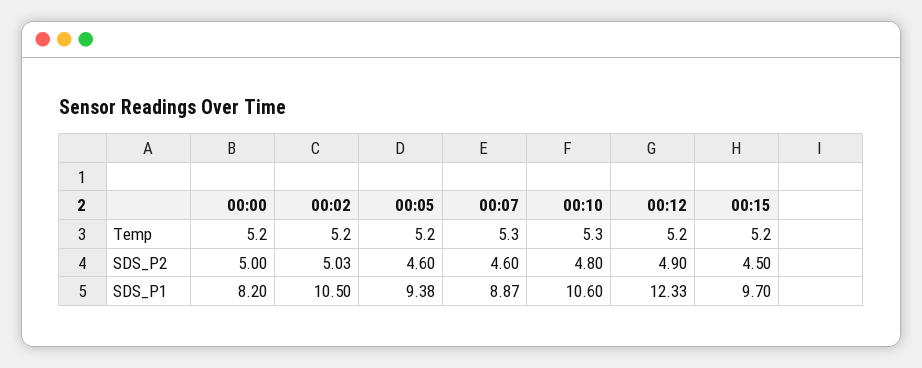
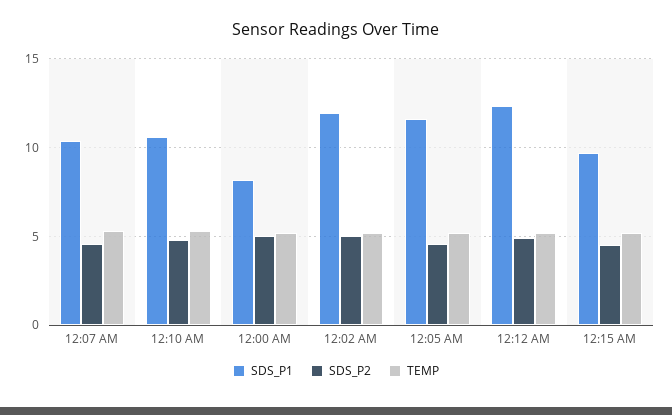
  {
    "Temp": {
      "00:00": 5.2,
      "00:02": 5.2,
      "00:05": 5.2,
      "00:07": 5.3,
      "00:10": 5.3,
      "00:12": 5.2,
      "00:15": 5.2
    },
    "SDS_P2": {
      "00:00": 5,
      "00:02": 5.03,
      "00:05": 4.6,
      "00:07": 4.6,
      "00:10": 4.8,
      "00:12": 4.9,
      "00:15": 4.5
    },
    "SDS_P1": {
      "00:00": 8.2,
-     "00:02": 10.5,
+     "00:02": 12,
-     "00:05": 9.38,
+     "00:05": 11.5,
-     "00:07": 8.87,
+     "00:07": 10.5,
      "00:10": 10.6,
      "00:12": 12.33,
      "00:15": 9.7
    }
  }

